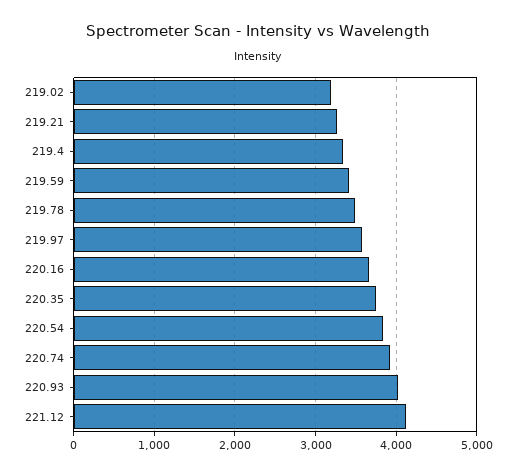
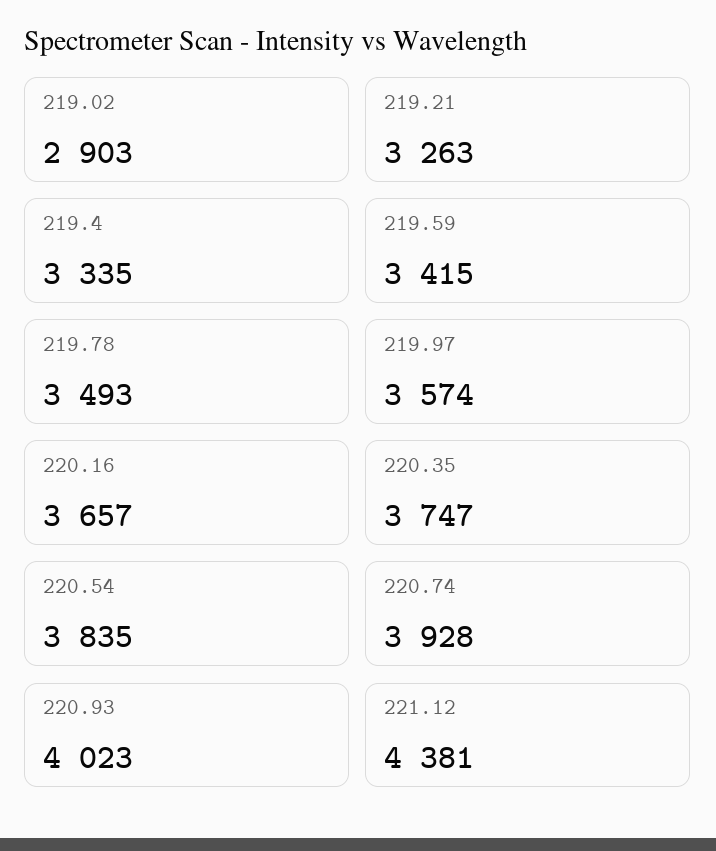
  {
-   "219.02": 3200,
+   "219.02": 2903,
    "219.21": 3263,
    "219.4": 3335,
    "219.59": 3415,
    "219.78": 3493,
    "219.97": 3574,
    "220.16": 3657,
    "220.35": 3747,
    "220.54": 3835,
    "220.74": 3928,
    "220.93": 4023,
-   "221.12": 4100
+   "221.12": 4381
  }

